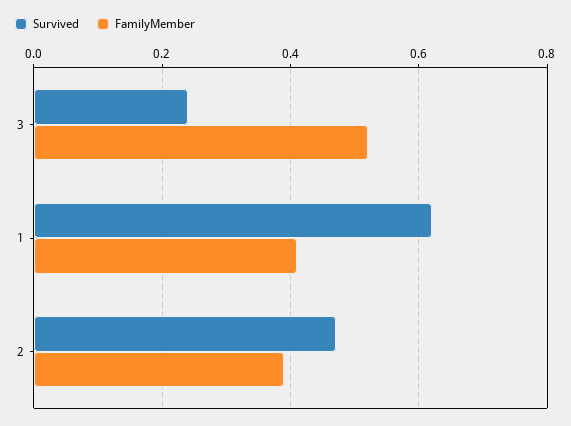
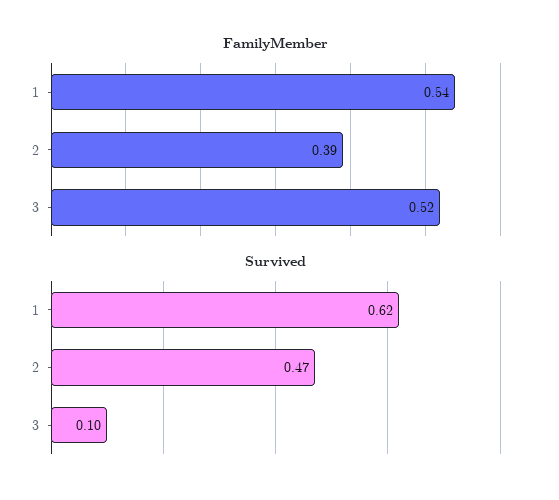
  {
    "Survived": {
-     "3": 0.25,
+     "3": 0.1,
      "1": 0.62,
      "2": 0.47
    },
    "FamilyMember": {
      "3": 0.52,
-     "1": 0.4,
+     "1": 0.54,
      "2": 0.39
    }
  }

